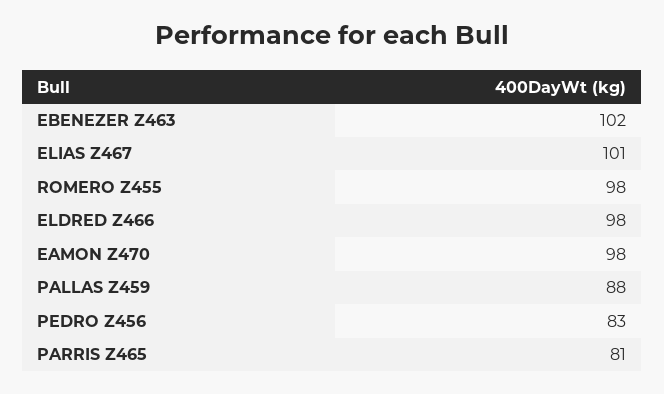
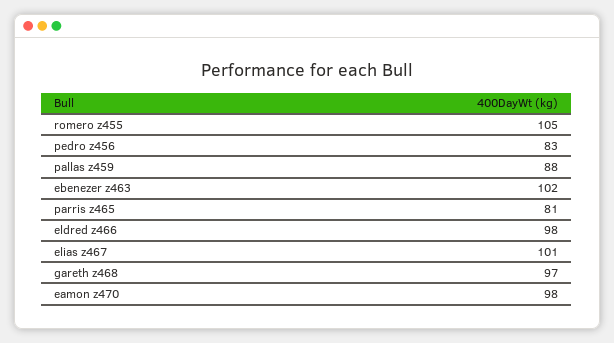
  {
    "EBENEZER Z463": 102,
    "ELIAS Z467": 101,
-   "ROMERO Z455": 98,
+   "ROMERO Z455": 105,
    "ELDRED Z466": 98,
    "EAMON Z470": 98,
    "PALLAS Z459": 88,
    "PEDRO Z456": 83,
-   "PARRIS Z465": 81
+   "PARRIS Z465": 81,
+   "gareth z468": 97
  }

